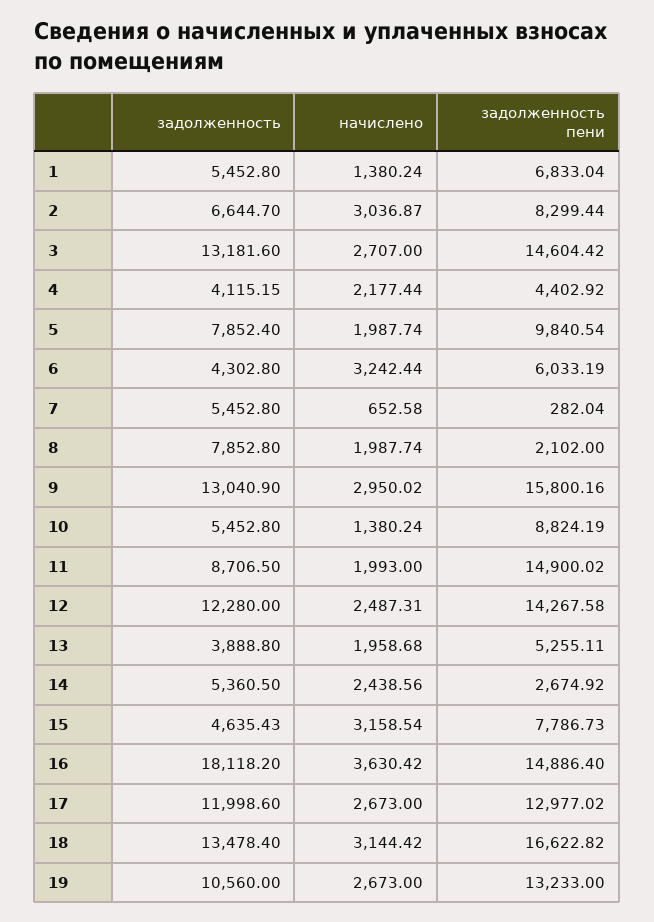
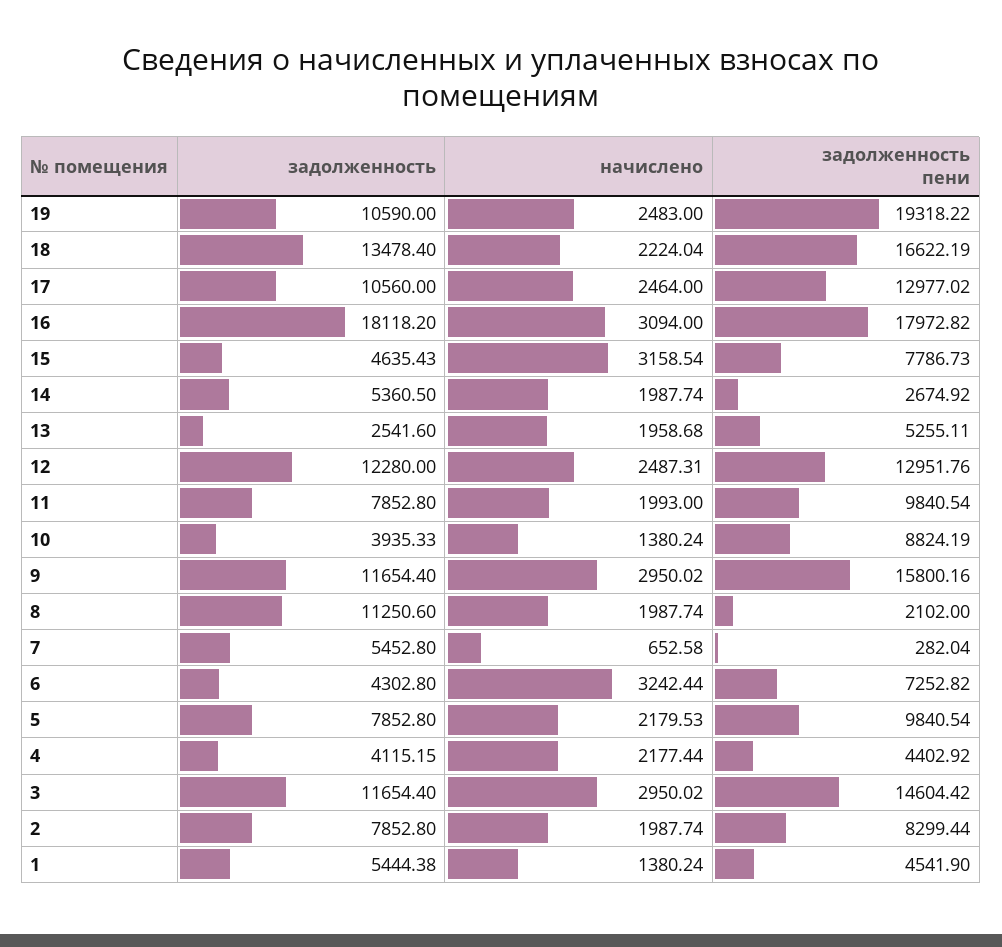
  {
    "задолженность": {
-     "1": 5452.8,
+     "1": 5444.38,
-     "2": 6644.7,
+     "2": 7852.8,
-     "3": 13181.6,
+     "3": 11654.4,
      "4": 4115.15,
-     "5": 7852.4,
+     "5": 7852.8,
      "6": 4302.8,
      "7": 5452.8,
-     "8": 7852.8,
+     "8": 11250.6,
-     "9": 13040.9,
+     "9": 11654.4,
-     "10": 5452.8,
+     "10": 3935.33,
-     "11": 8706.5,
+     "11": 7852.8,
      "12": 12280,
-     "13": 3888.8,
+     "13": 2541.6,
      "14": 5360.5,
      "15": 4635.43,
      "16": 18118.2,
-     "17": 11998.6,
+     "17": 10560,
      "18": 13478.4,
-     "19": 10560
+     "19": 10590
    },
    "начислено": {
      "1": 1380.24,
-     "2": 3036.87,
+     "2": 1987.74,
-     "3": 2707,
+     "3": 2950.02,
      "4": 2177.44,
-     "5": 1987.74,
+     "5": 2179.53,
      "6": 3242.44,
      "7": 652.58,
      "8": 1987.74,
      "9": 2950.02,
      "10": 1380.24,
      "11": 1993,
      "12": 2487.31,
      "13": 1958.68,
-     "14": 2438.56,
+     "14": 1987.74,
      "15": 3158.54,
-     "16": 3630.42,
+     "16": 3094,
-     "17": 2673,
+     "17": 2464,
-     "18": 3144.42,
+     "18": 2224.04,
-     "19": 2673
+     "19": 2483
    },
    "задолженность пени": {
-     "1": 6833.04,
+     "1": 4541.9,
      "2": 8299.44,
      "3": 14604.42,
      "4": 4402.92,
      "5": 9840.54,
-     "6": 6033.19,
+     "6": 7252.82,
      "7": 282.04,
      "8": 2102,
      "9": 15800.16,
      "10": 8824.19,
-     "11": 14900.02,
+     "11": 9840.54,
-     "12": 14267.58,
+     "12": 12951.76,
      "13": 5255.11,
      "14": 2674.92,
      "15": 7786.73,
-     "16": 14886.4,
+     "16": 17972.82,
      "17": 12977.02,
-     "18": 16622.82,
+     "18": 16622.19,
-     "19": 13233
+     "19": 19318.22
    }
  }

